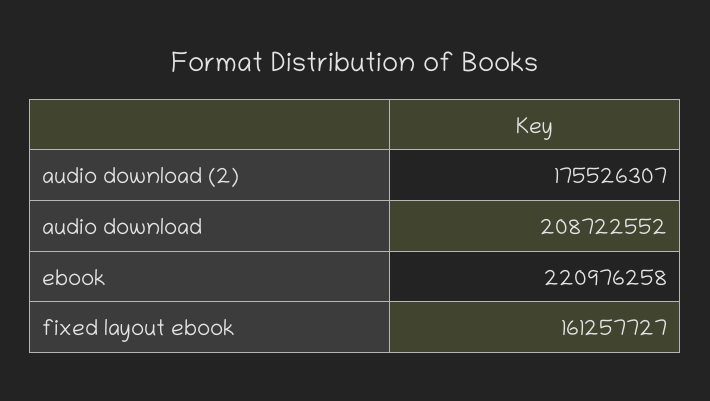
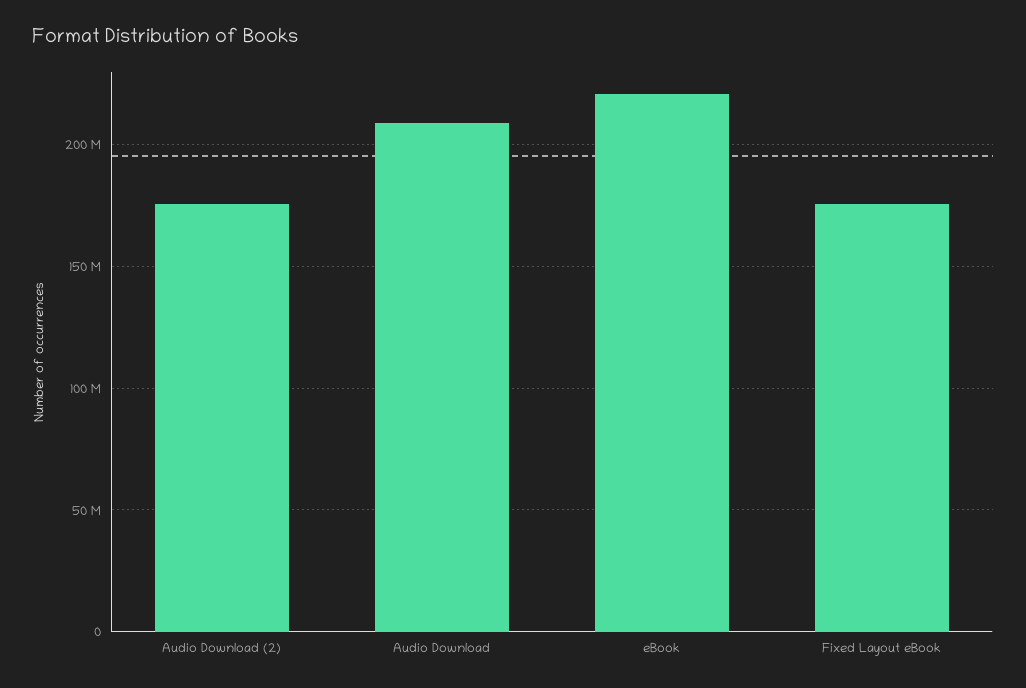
  {
    "audio download (2)": 175526307,
    "audio download": 208722552,
    "ebook": 220976258,
-   "fixed layout ebook": 161257727
+   "fixed layout ebook": 175000000
  }

